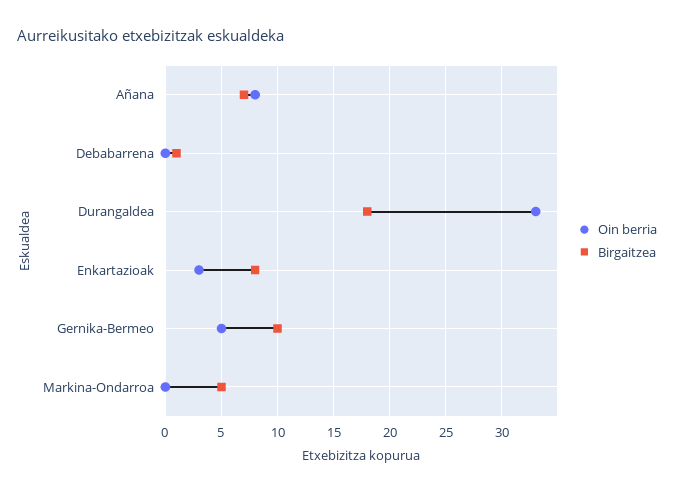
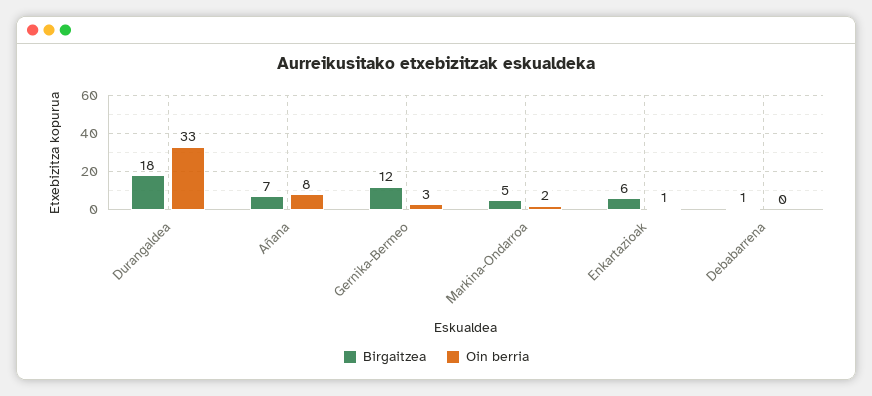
  {
    "Oin berria": {
      "Añana": 8,
      "Debabarrena": 0,
      "Durangaldea": 33,
-     "Enkartazioak": 3,
+     "Enkartazioak": 1,
-     "Gernika-Bermeo": 5,
+     "Gernika-Bermeo": 3,
-     "Markina-Ondarroa": 0
+     "Markina-Ondarroa": 2
    },
    "Birgaitzea": {
      "Añana": 7,
      "Debabarrena": 1,
      "Durangaldea": 18,
-     "Enkartazioak": 8,
+     "Enkartazioak": 6,
-     "Gernika-Bermeo": 10,
+     "Gernika-Bermeo": 12,
      "Markina-Ondarroa": 5
    }
  }

